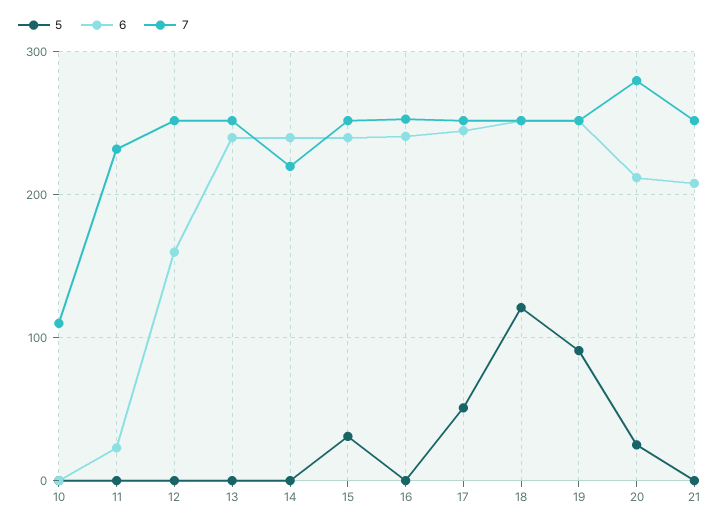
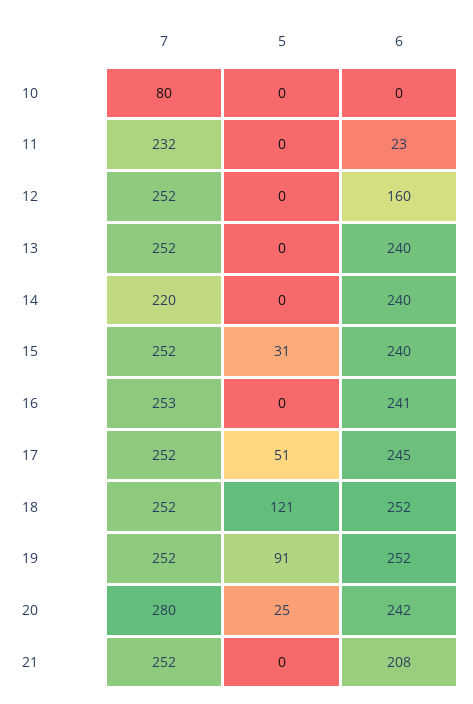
  {
    "5": {
      "10": 0,
      "11": 0,
      "12": 0,
      "13": 0,
      "14": 0,
      "15": 31,
      "16": 0,
      "17": 51,
      "18": 121,
      "19": 91,
      "20": 25,
      "21": 0
    },
    "6": {
      "10": 0,
      "11": 23,
      "12": 160,
      "13": 240,
      "14": 240,
      "15": 240,
      "16": 241,
      "17": 245,
      "18": 252,
      "19": 252,
-     "20": 210,
+     "20": 242,
      "21": 208
    },
    "7": {
-     "10": 110,
+     "10": 80,
      "11": 232,
      "12": 252,
      "13": 252,
      "14": 220,
      "15": 252,
      "16": 253,
      "17": 252,
      "18": 252,
      "19": 252,
      "20": 280,
      "21": 252
    }
  }

